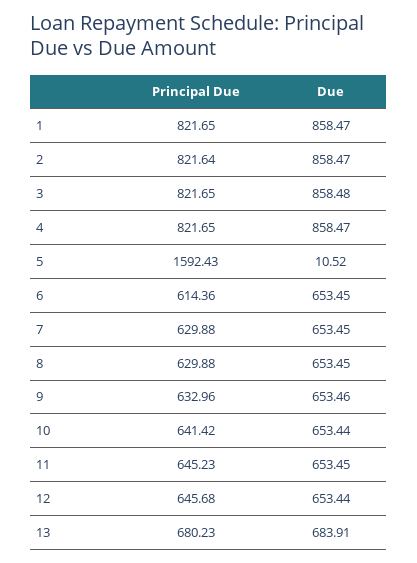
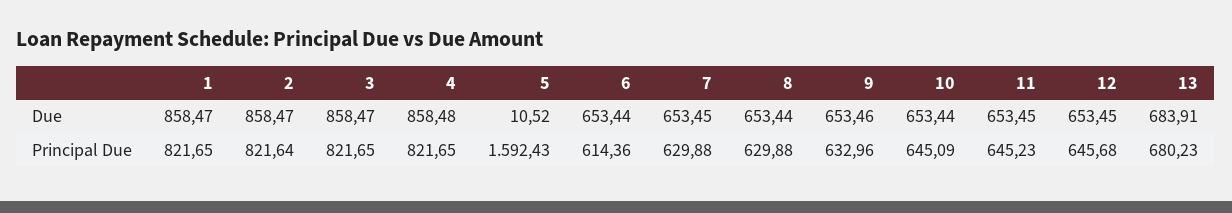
  {
    "Principal Due": {
      "1": 821.65,
      "2": 821.64,
      "3": 821.65,
      "4": 821.65,
      "5": 1592.43,
      "6": 614.36,
      "7": 629.88,
      "8": 629.88,
      "9": 632.96,
-     "10": 641.42,
+     "10": 645.09,
      "11": 645.23,
      "12": 645.68,
      "13": 680.23
    },
    "Due": {
      "1": 858.47,
      "2": 858.47,
-     "3": 858.48,
+     "3": 858.47,
-     "4": 858.47,
+     "4": 858.48,
      "5": 10.52,
-     "6": 653.45,
+     "6": 653.44,
      "7": 653.45,
-     "8": 653.45,
+     "8": 653.44,
      "9": 653.46,
      "10": 653.44,
      "11": 653.45,
-     "12": 653.44,
+     "12": 653.45,
      "13": 683.91
    }
  }

